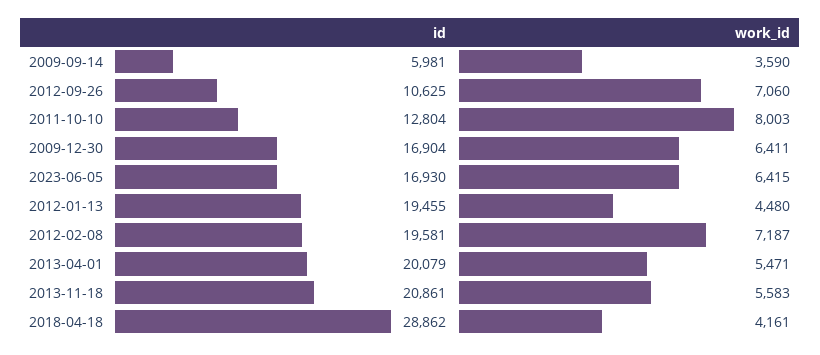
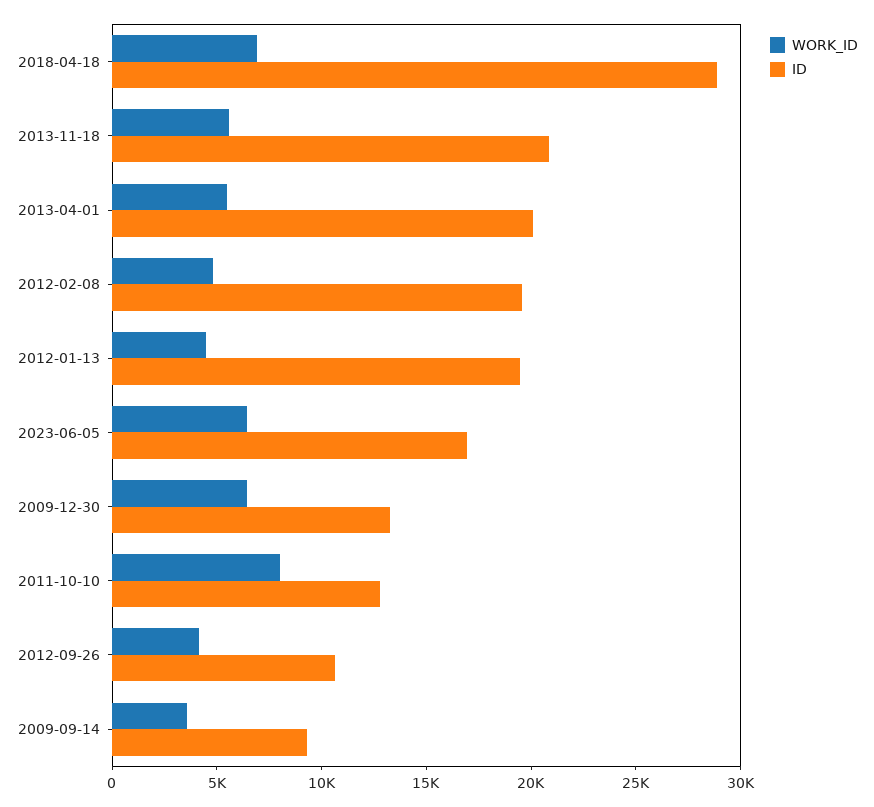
  {
    "id": {
-     "2009-09-14": 5981,
+     "2009-09-14": 9000,
      "2012-09-26": 10625,
      "2011-10-10": 12804,
-     "2009-12-30": 16904,
+     "2009-12-30": 13000,
      "2023-06-05": 16930,
      "2012-01-13": 19455,
      "2012-02-08": 19581,
      "2013-04-01": 20079,
      "2013-11-18": 20861,
      "2018-04-18": 28862
    },
    "work_id": {
      "2009-09-14": 3590,
-     "2012-09-26": 7060,
+     "2012-09-26": 4000,
      "2011-10-10": 8003,
      "2009-12-30": 6411,
      "2023-06-05": 6415,
      "2012-01-13": 4480,
-     "2012-02-08": 7187,
+     "2012-02-08": 5000,
      "2013-04-01": 5471,
      "2013-11-18": 5583,
-     "2018-04-18": 4161
+     "2018-04-18": 7000
    }
  }

